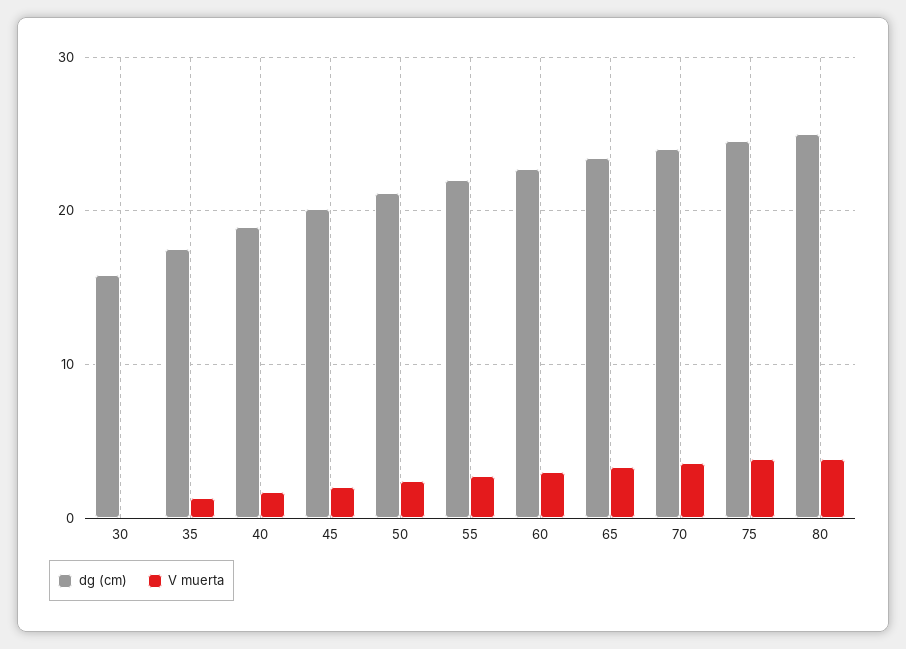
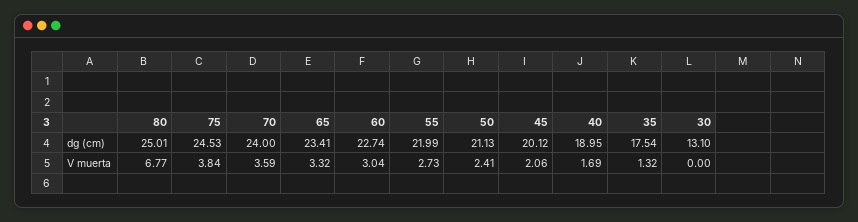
  {
    "dg (cm)": {
-     "30": 16,
+     "30": 13.1,
      "35": 17.54,
      "40": 18.95,
      "45": 20.12,
      "50": 21.13,
      "55": 21.99,
      "60": 22.74,
      "65": 23.41,
      "70": 24,
      "75": 24.53,
      "80": 25.01
    },
    "V muerta": {
      "30": 0,
      "35": 1.32,
      "40": 1.69,
      "45": 2.06,
      "50": 2.41,
      "55": 2.73,
      "60": 3.04,
      "65": 3.32,
      "70": 3.59,
      "75": 3.84,
-     "80": 4
+     "80": 6.77
    }
  }

